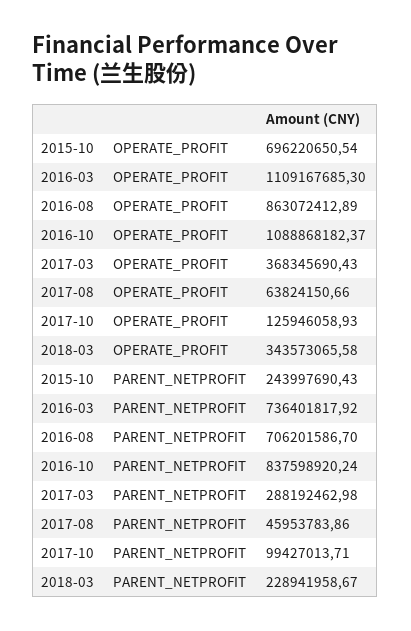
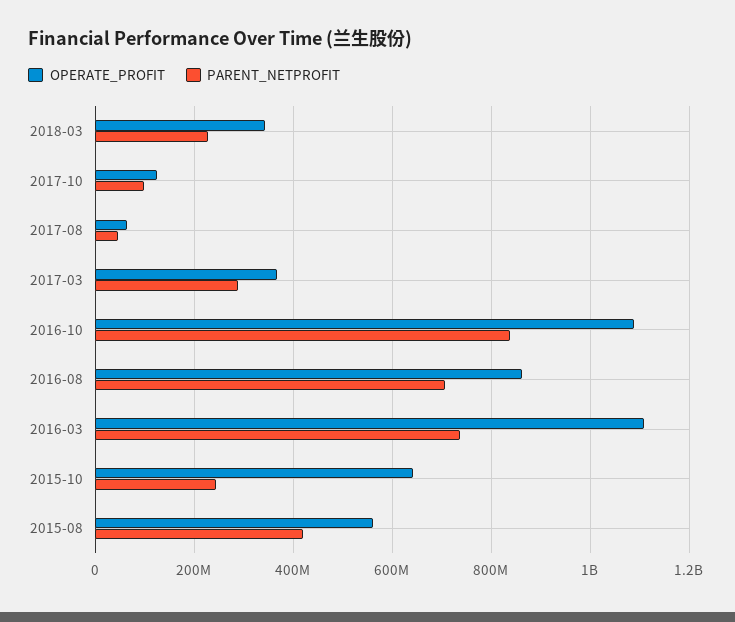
  {
    "OPERATE_PROFIT": {
-     "2015-10": 696220650.54,
+     "2015-10": 640000000,
      "2016-03": 1109167685.3,
      "2016-08": 863072412.89,
      "2016-10": 1088868182.37,
      "2017-03": 368345690.43,
      "2017-08": 63824150.66,
      "2017-10": 125946058.93,
-     "2018-03": 343573065.58
+     "2018-03": 343573065.58,
+     "2015-08": 560000000
    },
    "PARENT_NETPROFIT": {
      "2015-10": 243997690.43,
      "2016-03": 736401817.92,
      "2016-08": 706201586.7,
      "2016-10": 837598920.24,
      "2017-03": 288192462.98,
      "2017-08": 45953783.86,
      "2017-10": 99427013.71,
-     "2018-03": 228941958.67
+     "2018-03": 228941958.67,
+     "2015-08": 420000000
    }
  }

